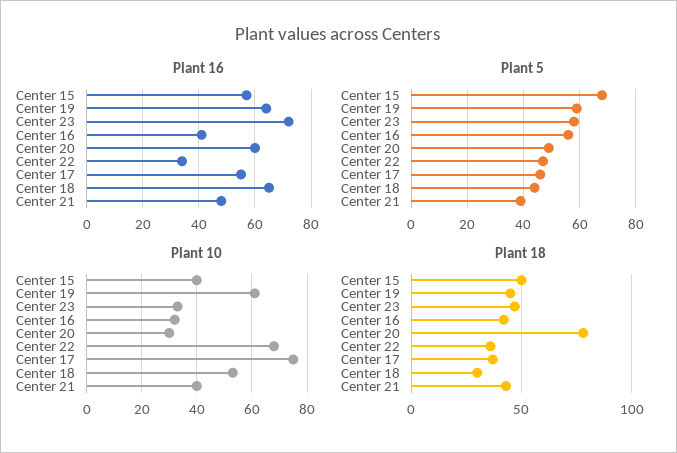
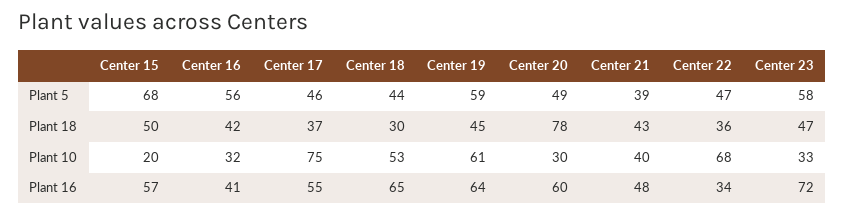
  {
    "Plant 16": {
      "Center 15": 57,
      "Center 19": 64,
      "Center 23": 72,
      "Center 16": 41,
      "Center 20": 60,
      "Center 22": 34,
      "Center 17": 55,
      "Center 18": 65,
      "Center 21": 48
    },
    "Plant 5": {
      "Center 15": 68,
      "Center 19": 59,
      "Center 23": 58,
      "Center 16": 56,
      "Center 20": 49,
      "Center 22": 47,
      "Center 17": 46,
      "Center 18": 44,
      "Center 21": 39
    },
    "Plant 10": {
-     "Center 15": 40,
+     "Center 15": 20,
      "Center 19": 61,
      "Center 23": 33,
      "Center 16": 32,
      "Center 20": 30,
      "Center 22": 68,
      "Center 17": 75,
      "Center 18": 53,
      "Center 21": 40
    },
    "Plant 18": {
      "Center 15": 50,
      "Center 19": 45,
      "Center 23": 47,
      "Center 16": 42,
      "Center 20": 78,
      "Center 22": 36,
      "Center 17": 37,
      "Center 18": 30,
      "Center 21": 43
    }
  }

